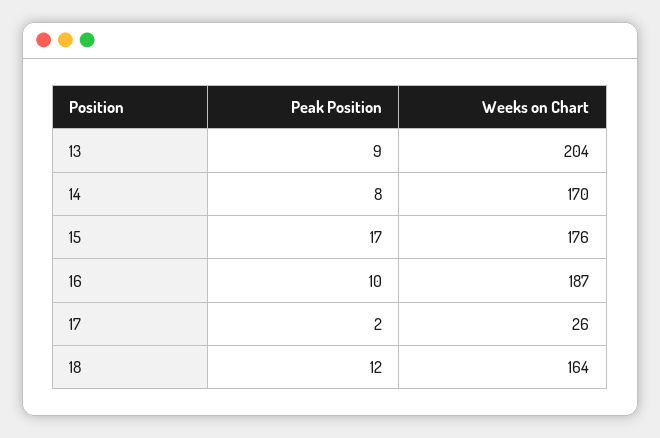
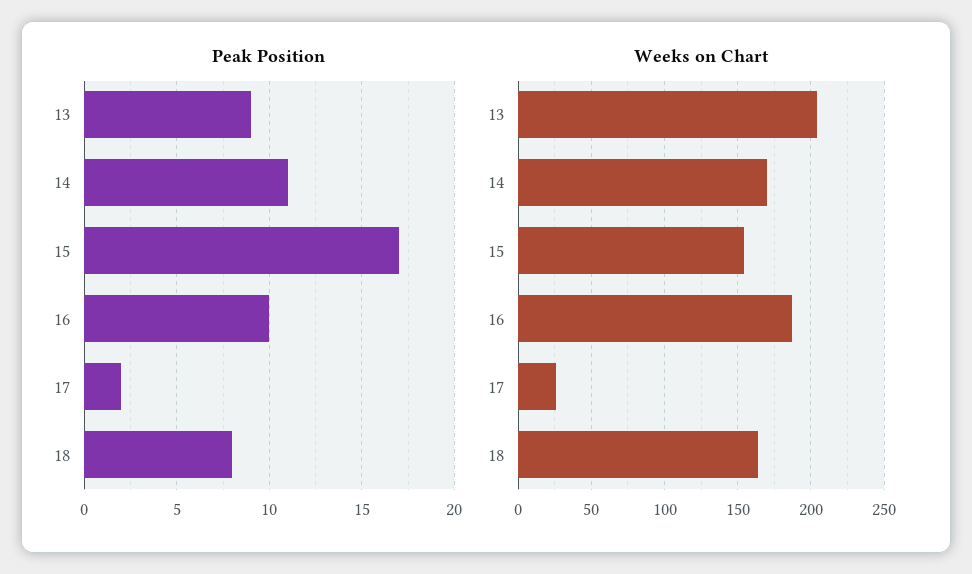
  {
    "Peak Position": {
      "13": 9,
-     "14": 8,
+     "14": 11,
      "15": 17,
      "16": 10,
      "17": 2,
-     "18": 12
+     "18": 8
    },
    "Weeks on Chart": {
      "13": 204,
      "14": 170,
-     "15": 176,
+     "15": 155,
      "16": 187,
      "17": 26,
      "18": 164
    }
  }

